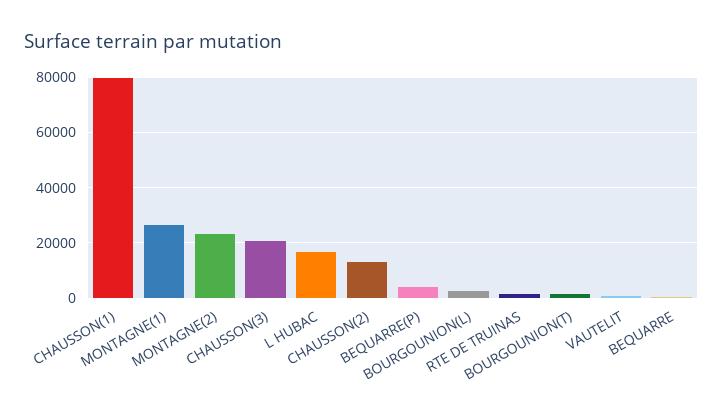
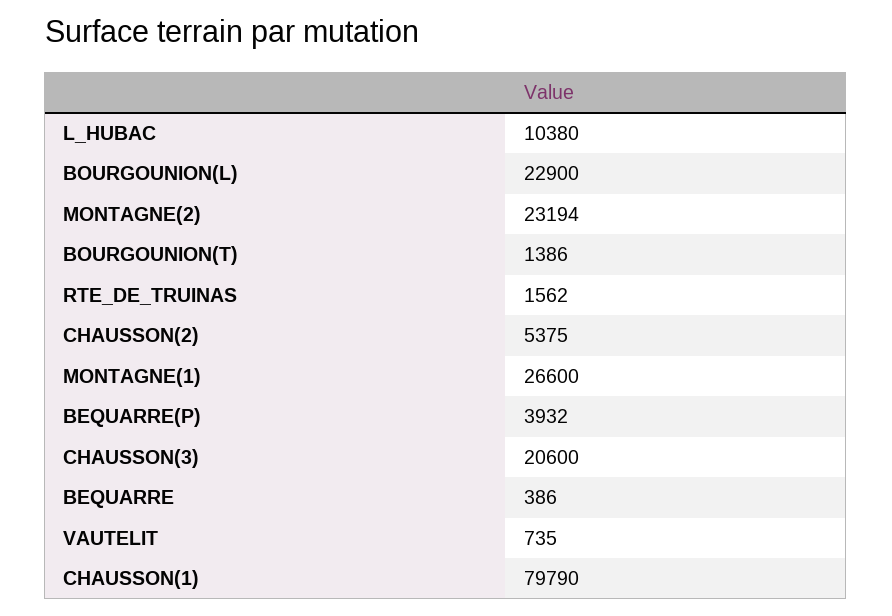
  {
    "CHAUSSON(1)": 79790,
    "MONTAGNE(1)": 26600,
    "MONTAGNE(2)": 23194,
    "CHAUSSON(3)": 20600,
-   "L HUBAC": 17500,
+   "L HUBAC": 10380,
-   "CHAUSSON(2)": 12500,
+   "CHAUSSON(2)": 5375,
    "BEQUARRE(P)": 3932,
-   "BOURGOUNION(L)": 2500,
+   "BOURGOUNION(L)": 22900,
    "RTE DE TRUINAS": 1562,
    "BOURGOUNION(T)": 1386,
    "VAUTELIT": 735,
    "BEQUARRE": 386
  }

